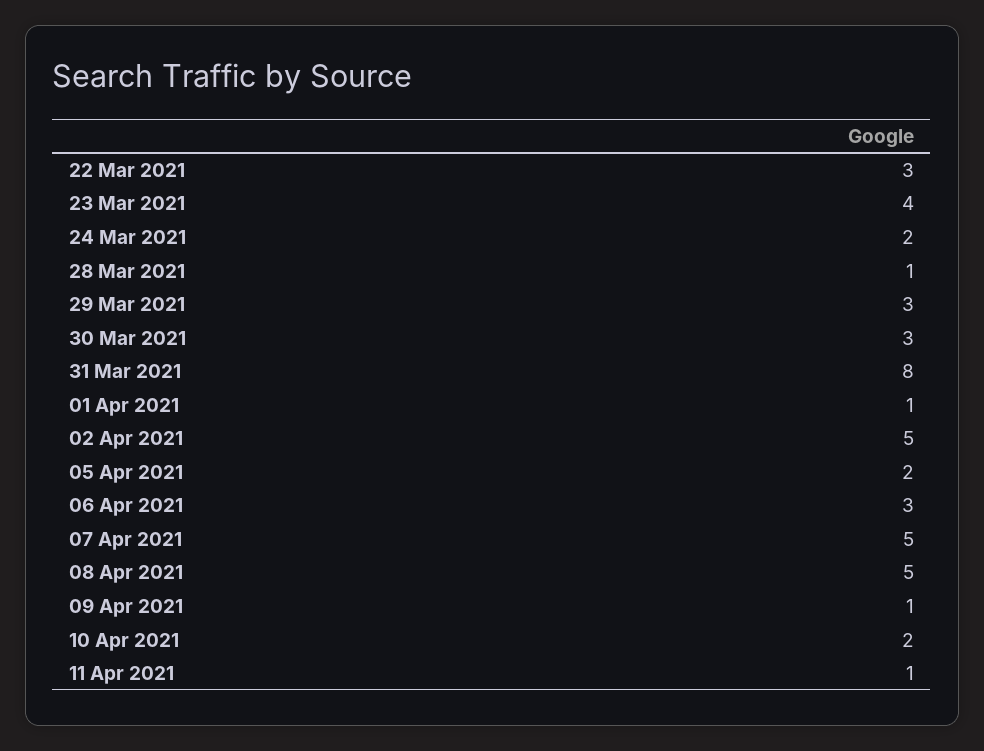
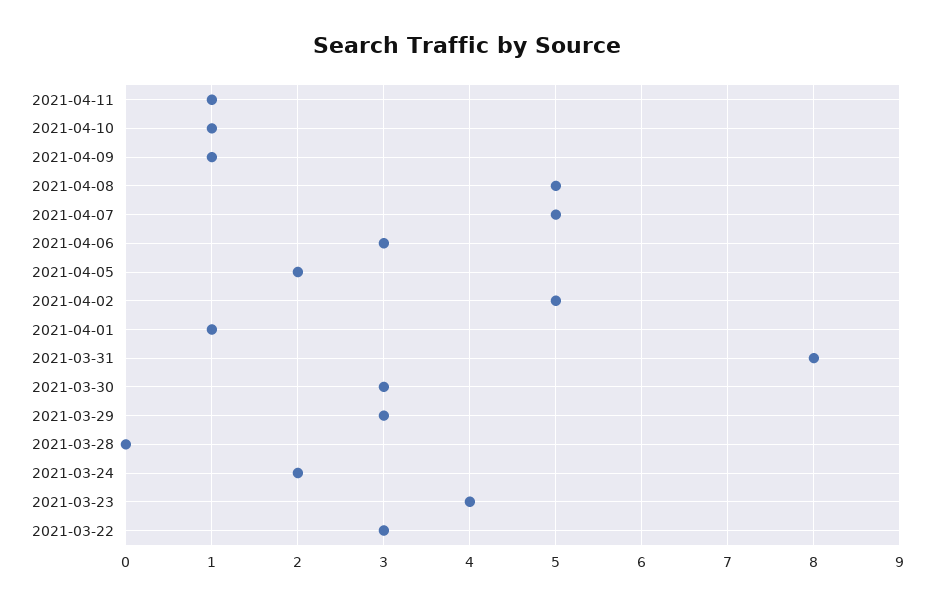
  {
    "22 Mar 2021": 3,
    "23 Mar 2021": 4,
    "24 Mar 2021": 2,
-   "28 Mar 2021": 1,
+   "28 Mar 2021": 0,
    "29 Mar 2021": 3,
    "30 Mar 2021": 3,
    "31 Mar 2021": 8,
    "01 Apr 2021": 1,
    "02 Apr 2021": 5,
    "05 Apr 2021": 2,
    "06 Apr 2021": 3,
    "07 Apr 2021": 5,
    "08 Apr 2021": 5,
    "09 Apr 2021": 1,
-   "10 Apr 2021": 2,
+   "10 Apr 2021": 1,
    "11 Apr 2021": 1
  }

